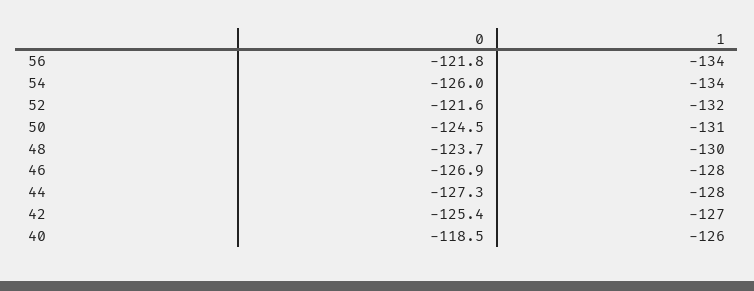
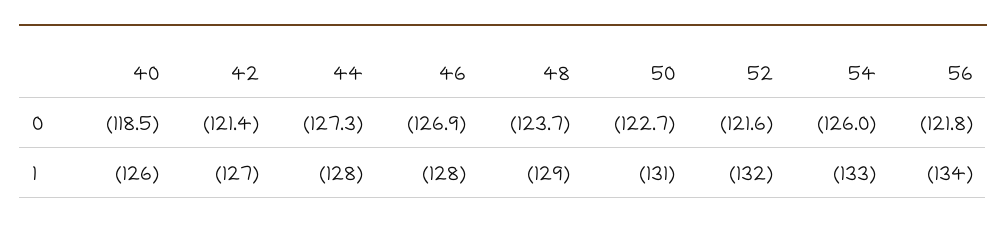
  {
    "0": {
      "56": -121.8,
      "54": -126,
      "52": -121.6,
-     "50": -124.5,
+     "50": -122.7,
      "48": -123.7,
      "46": -126.9,
      "44": -127.3,
-     "42": -125.4,
+     "42": -121.4,
      "40": -118.5
    },
    "1": {
      "56": -134,
-     "54": -134,
+     "54": -133,
      "52": -132,
      "50": -131,
-     "48": -130,
+     "48": -129,
      "46": -128,
      "44": -128,
      "42": -127,
      "40": -126
    }
  }

